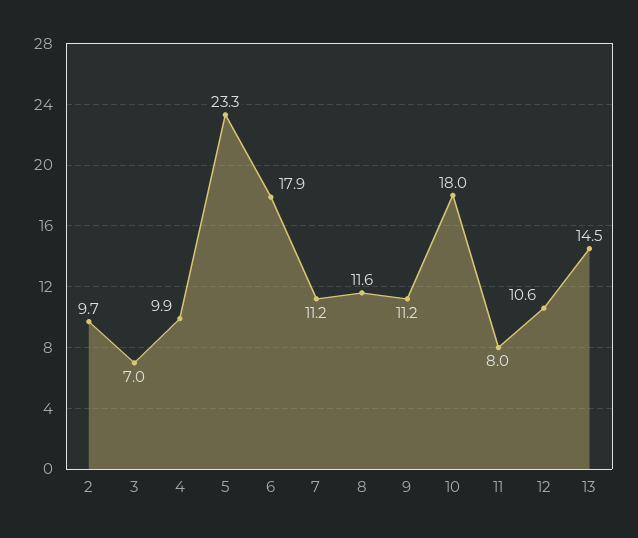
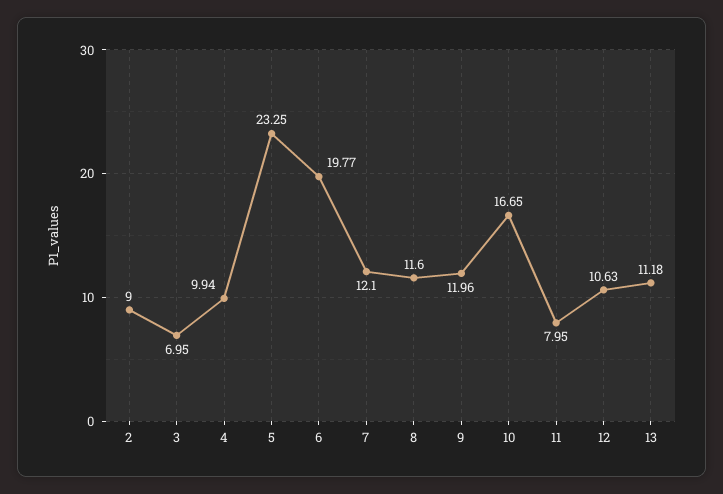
  {
-   "2": 9.7,
+   "2": 9,
    "3": 6.95,
    "4": 9.94,
    "5": 23.25,
-   "6": 17.9,
+   "6": 19.77,
-   "7": 11.2,
+   "7": 12.1,
    "8": 11.6,
-   "9": 11.2,
+   "9": 11.96,
-   "10": 18,
+   "10": 16.65,
    "11": 7.95,
    "12": 10.63,
-   "13": 14.5
+   "13": 11.18
  }

